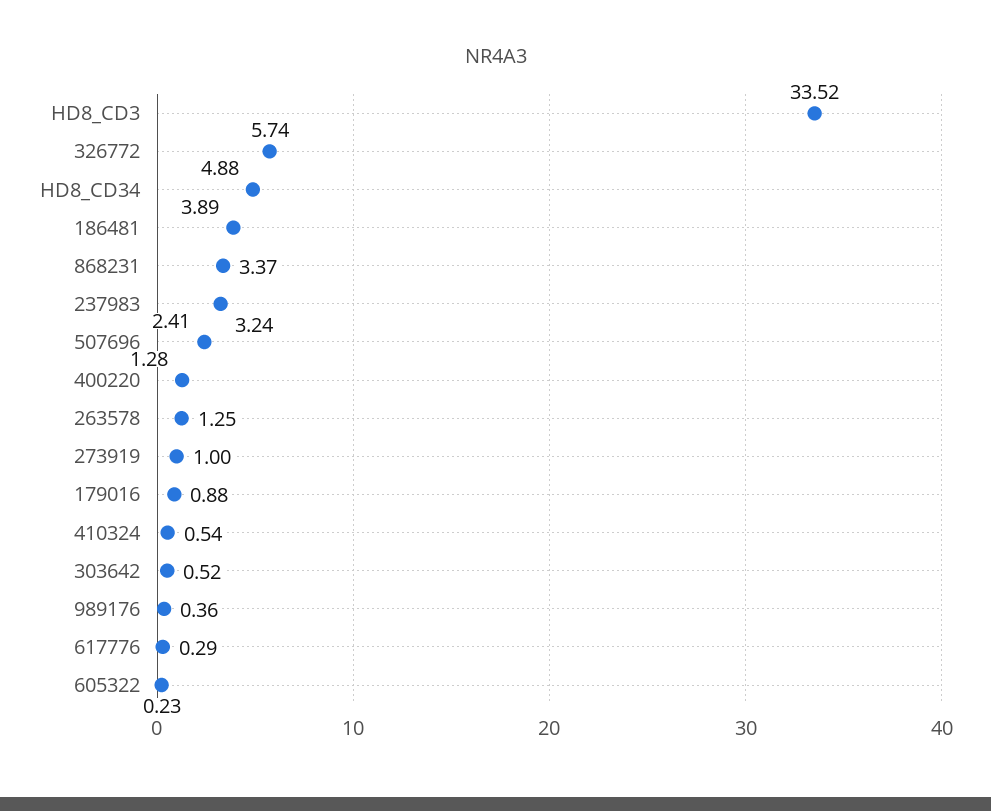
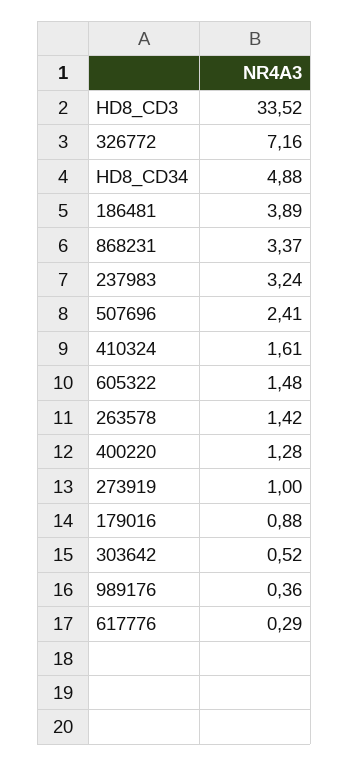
  {
    "HD8_CD3": 33.52,
-   "326772": 5.74,
+   "326772": 7.16,
    "HD8_CD34": 4.88,
    "186481": 3.89,
    "868231": 3.37,
    "237983": 3.24,
    "507696": 2.41,
    "400220": 1.28,
-   "263578": 1.25,
+   "263578": 1.42,
    "273919": 1,
    "179016": 0.88,
-   "410324": 0.54,
+   "410324": 1.61,
    "303642": 0.52,
    "989176": 0.36,
    "617776": 0.29,
-   "605322": 0.23
+   "605322": 1.48
  }

